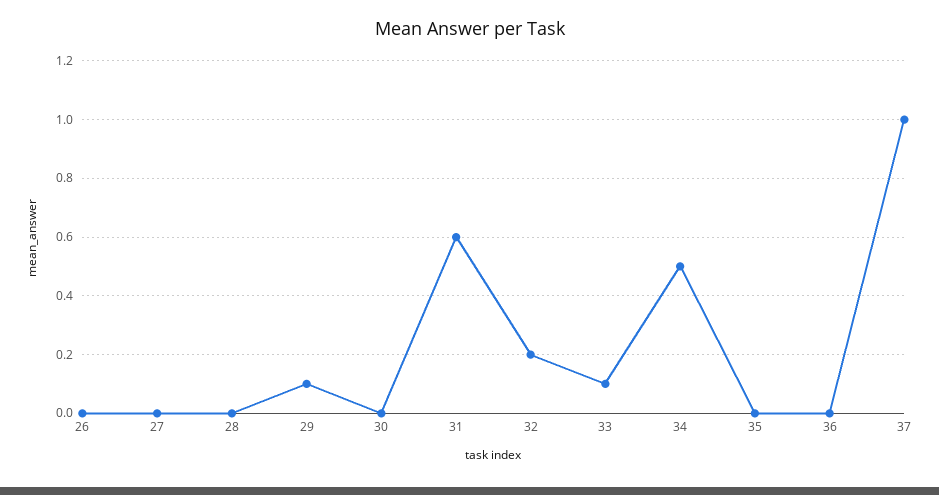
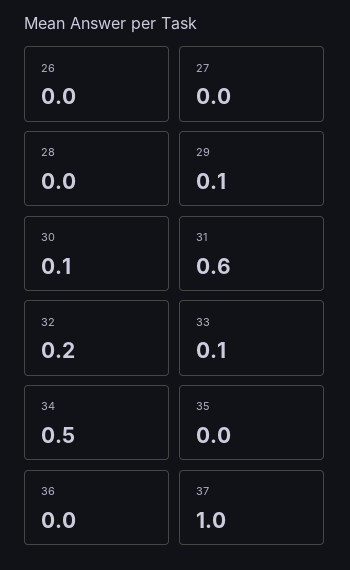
  {
    "26": 0,
    "27": 0,
    "28": 0,
    "29": 0.1,
-   "30": 0,
+   "30": 0.1,
    "31": 0.6,
    "32": 0.2,
    "33": 0.1,
    "34": 0.5,
    "35": 0,
    "36": 0,
    "37": 1
  }

